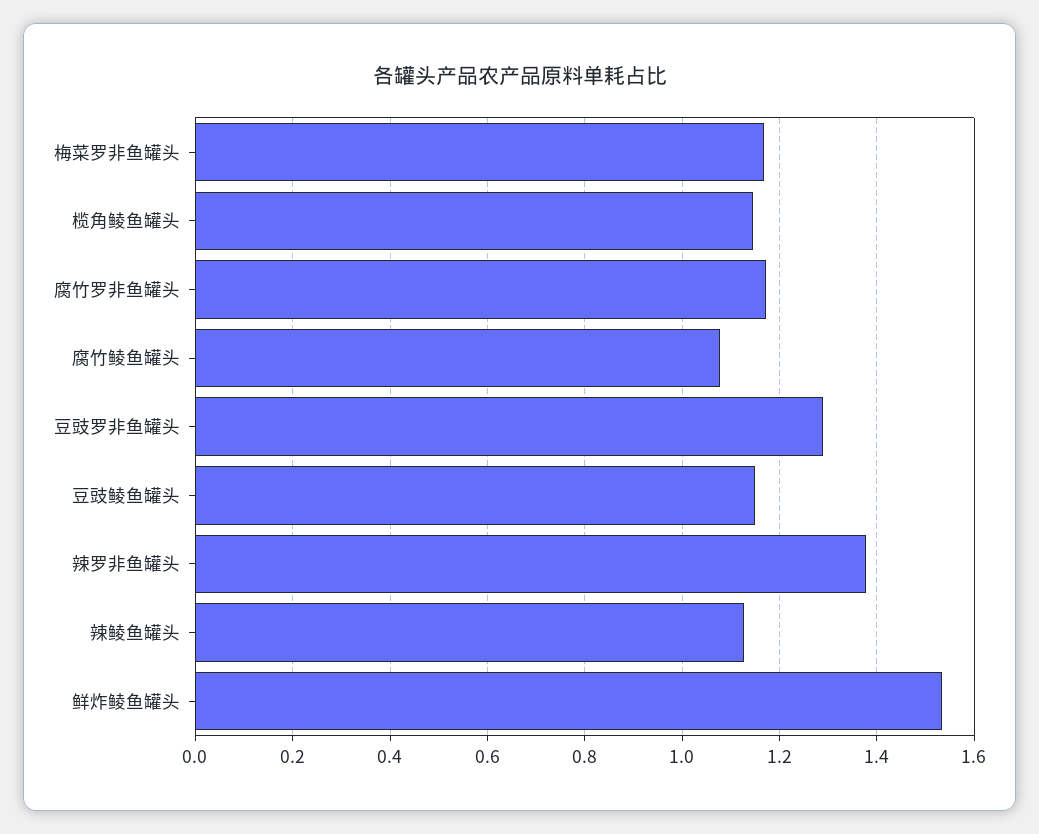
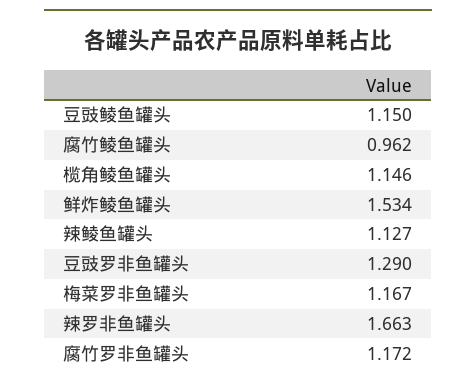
  {
    "梅菜罗非鱼罐头": 1.167,
    "榄角鲮鱼罐头": 1.146,
    "腐竹罗非鱼罐头": 1.172,
-   "腐竹鲮鱼罐头": 1.08,
+   "腐竹鲮鱼罐头": 0.962,
    "豆豉罗非鱼罐头": 1.29,
    "豆豉鲮鱼罐头": 1.15,
-   "辣罗非鱼罐头": 1.38,
+   "辣罗非鱼罐头": 1.663,
    "辣鲮鱼罐头": 1.127,
    "鲜炸鲮鱼罐头": 1.534
  }

